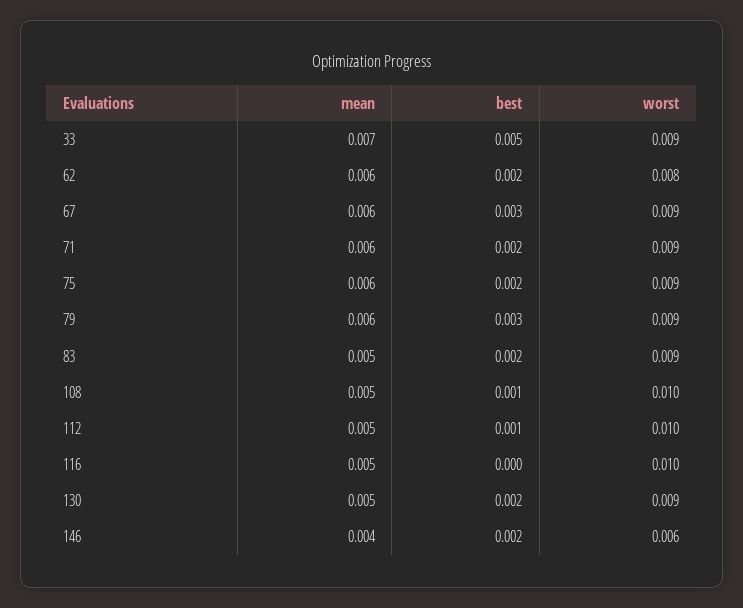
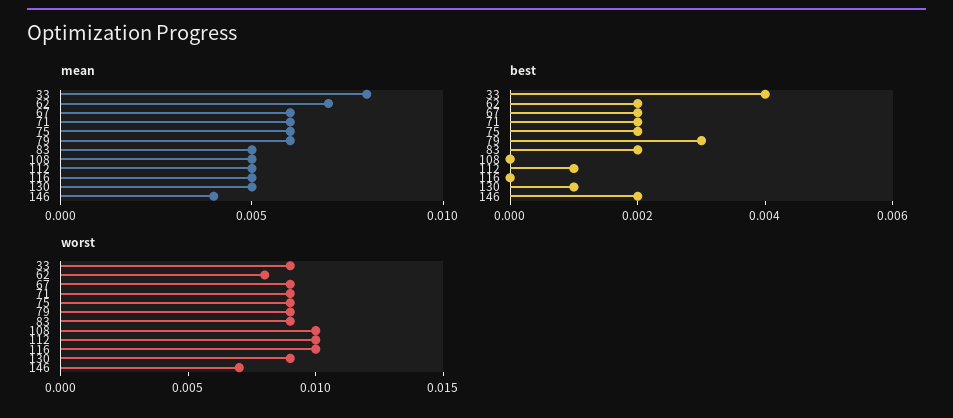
  {
    "mean": {
-     "33": 0.007,
+     "33": 0.008,
-     "62": 0.006,
+     "62": 0.007,
      "67": 0.006,
      "71": 0.006,
      "75": 0.006,
      "79": 0.006,
      "83": 0.005,
      "108": 0.005,
      "112": 0.005,
      "116": 0.005,
      "130": 0.005,
      "146": 0.004
    },
    "best": {
-     "33": 0.005,
+     "33": 0.004,
      "62": 0.002,
-     "67": 0.003,
+     "67": 0.002,
      "71": 0.002,
      "75": 0.002,
      "79": 0.003,
      "83": 0.002,
-     "108": 0.001,
+     "108": 0,
      "112": 0.001,
      "116": 0,
-     "130": 0.002,
+     "130": 0.001,
      "146": 0.002
    },
    "worst": {
      "33": 0.009,
      "62": 0.008,
      "67": 0.009,
      "71": 0.009,
      "75": 0.009,
      "79": 0.009,
      "83": 0.009,
      "108": 0.01,
      "112": 0.01,
      "116": 0.01,
      "130": 0.009,
-     "146": 0.006
+     "146": 0.007
    }
  }

